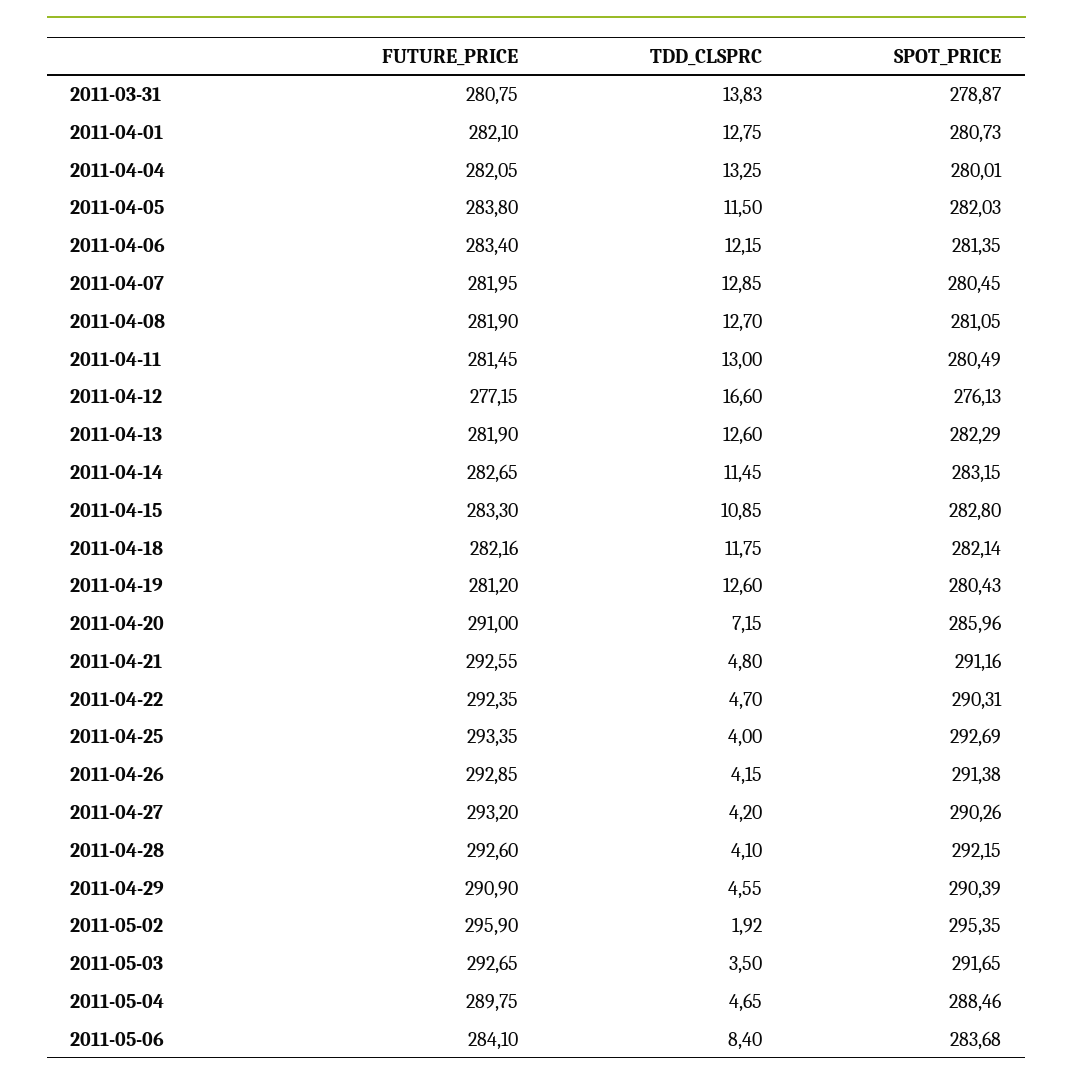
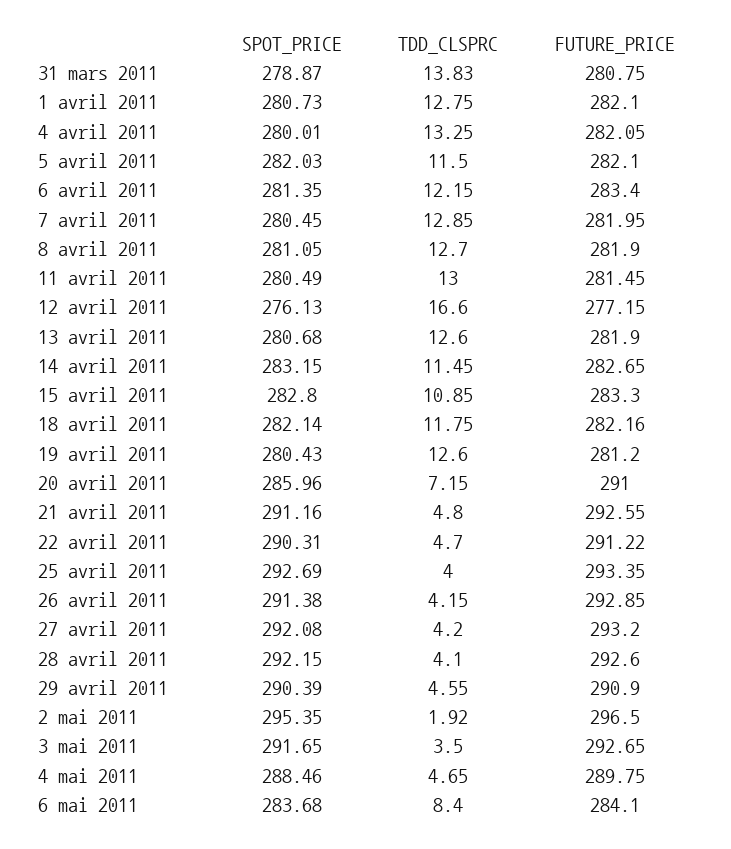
  {
    "FUTURE_PRICE": {
      "2011-03-31": 280.75,
      "2011-04-01": 282.1,
      "2011-04-04": 282.05,
-     "2011-04-05": 283.8,
+     "2011-04-05": 282.1,
      "2011-04-06": 283.4,
      "2011-04-07": 281.95,
      "2011-04-08": 281.9,
      "2011-04-11": 281.45,
      "2011-04-12": 277.15,
      "2011-04-13": 281.9,
      "2011-04-14": 282.65,
      "2011-04-15": 283.3,
      "2011-04-18": 282.16,
      "2011-04-19": 281.2,
      "2011-04-20": 291,
      "2011-04-21": 292.55,
-     "2011-04-22": 292.35,
+     "2011-04-22": 291.22,
      "2011-04-25": 293.35,
      "2011-04-26": 292.85,
      "2011-04-27": 293.2,
      "2011-04-28": 292.6,
      "2011-04-29": 290.9,
-     "2011-05-02": 295.9,
+     "2011-05-02": 296.5,
      "2011-05-03": 292.65,
      "2011-05-04": 289.75,
      "2011-05-06": 284.1
    },
    "TDD_CLSPRC": {
      "2011-03-31": 13.83,
      "2011-04-01": 12.75,
      "2011-04-04": 13.25,
      "2011-04-05": 11.5,
      "2011-04-06": 12.15,
      "2011-04-07": 12.85,
      "2011-04-08": 12.7,
      "2011-04-11": 13,
      "2011-04-12": 16.6,
      "2011-04-13": 12.6,
      "2011-04-14": 11.45,
      "2011-04-15": 10.85,
      "2011-04-18": 11.75,
      "2011-04-19": 12.6,
      "2011-04-20": 7.15,
      "2011-04-21": 4.8,
      "2011-04-22": 4.7,
      "2011-04-25": 4,
      "2011-04-26": 4.15,
      "2011-04-27": 4.2,
      "2011-04-28": 4.1,
      "2011-04-29": 4.55,
      "2011-05-02": 1.92,
      "2011-05-03": 3.5,
      "2011-05-04": 4.65,
      "2011-05-06": 8.4
    },
    "SPOT_PRICE": {
      "2011-03-31": 278.87,
      "2011-04-01": 280.73,
      "2011-04-04": 280.01,
      "2011-04-05": 282.03,
      "2011-04-06": 281.35,
      "2011-04-07": 280.45,
      "2011-04-08": 281.05,
      "2011-04-11": 280.49,
      "2011-04-12": 276.13,
-     "2011-04-13": 282.29,
+     "2011-04-13": 280.68,
      "2011-04-14": 283.15,
      "2011-04-15": 282.8,
      "2011-04-18": 282.14,
      "2011-04-19": 280.43,
      "2011-04-20": 285.96,
      "2011-04-21": 291.16,
      "2011-04-22": 290.31,
      "2011-04-25": 292.69,
      "2011-04-26": 291.38,
-     "2011-04-27": 290.26,
+     "2011-04-27": 292.08,
      "2011-04-28": 292.15,
      "2011-04-29": 290.39,
      "2011-05-02": 295.35,
      "2011-05-03": 291.65,
      "2011-05-04": 288.46,
      "2011-05-06": 283.68
    }
  }

